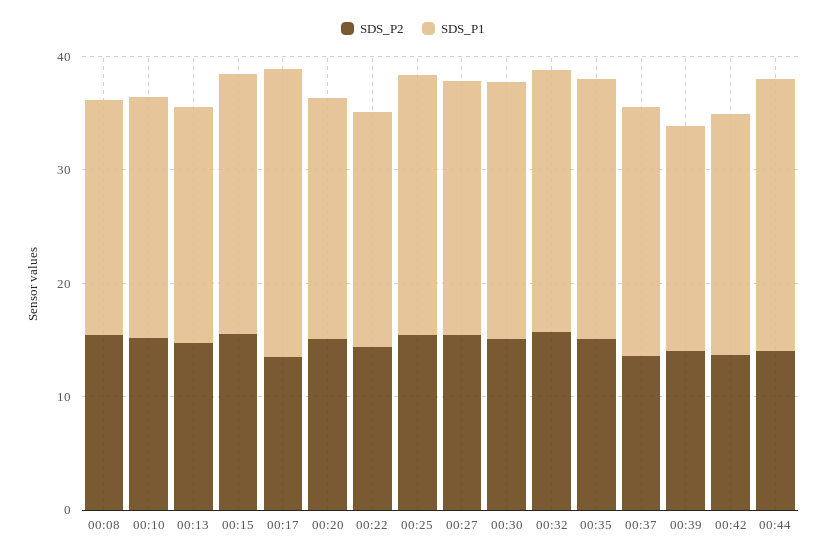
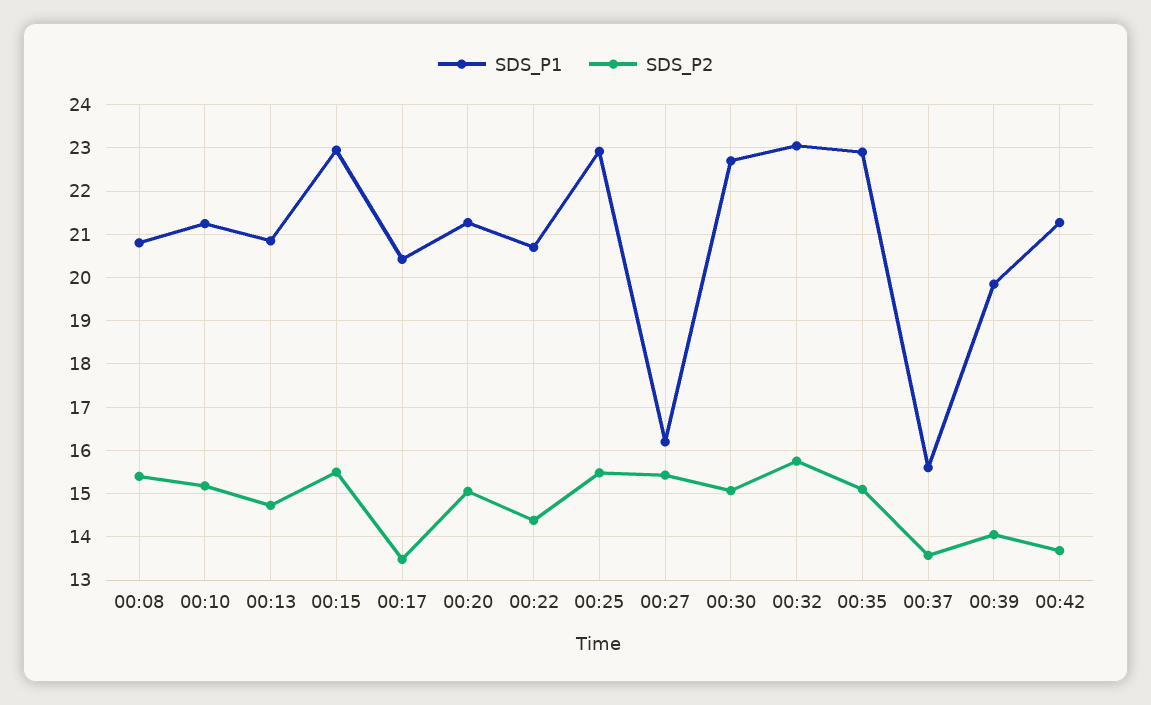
  {
    "SDS_P2": {
      "00:08": 15.4,
      "00:10": 15.2,
      "00:13": 14.8,
      "00:15": 15.6,
      "00:17": 13.4,
      "00:20": 15,
      "00:22": 14.4,
      "00:25": 15.4,
      "00:27": 15.4,
      "00:30": 15,
      "00:32": 15.8,
      "00:35": 15.2,
      "00:37": 13.6,
      "00:39": 14,
-     "00:42": 13.6,
+     "00:42": 13.6
-     "00:44": 14
    },
    "SDS_P1": {
      "00:08": 20.8,
      "00:10": 21.2,
      "00:13": 20.8,
      "00:15": 23,
-     "00:17": 26,
+     "00:17": 20.4,
      "00:20": 21.2,
      "00:22": 20.8,
      "00:25": 23,
-     "00:27": 22,
+     "00:27": 16.2,
      "00:30": 22.8,
      "00:32": 23,
      "00:35": 23,
-     "00:37": 22,
+     "00:37": 15.6,
      "00:39": 19.8,
-     "00:42": 21.2,
+     "00:42": 21.2
-     "00:44": 24
    }
  }

